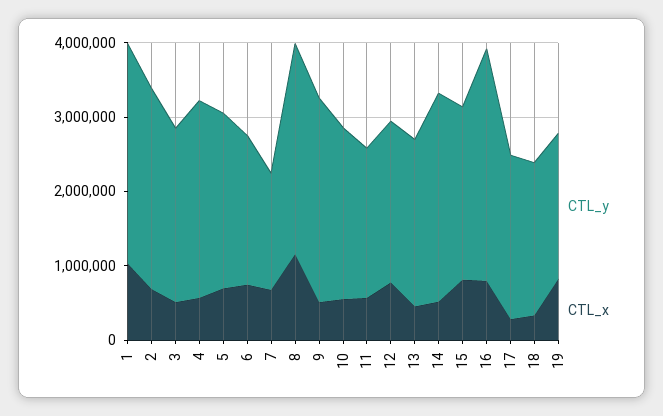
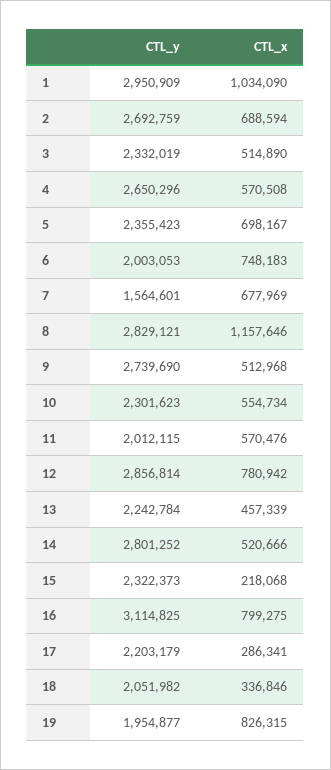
  {
    "CTL_y": {
      "1": 2950909,
      "2": 2692759,
      "3": 2332019,
      "4": 2650296,
      "5": 2355423,
      "6": 2003053,
      "7": 1564601,
      "8": 2829121,
      "9": 2739690,
      "10": 2301623,
      "11": 2012115,
-     "12": 2200000,
+     "12": 2856814,
      "13": 2242784,
      "14": 2801252,
      "15": 2322373,
      "16": 3114825,
      "17": 2203179,
      "18": 2051982,
      "19": 1954877
    },
    "CTL_x": {
      "1": 1034090,
      "2": 688594,
      "3": 514890,
      "4": 570508,
      "5": 698167,
      "6": 748183,
      "7": 677969,
      "8": 1157646,
      "9": 512968,
      "10": 554734,
      "11": 570476,
      "12": 780942,
      "13": 457339,
      "14": 520666,
-     "15": 800000,
+     "15": 218068,
      "16": 799275,
      "17": 286341,
      "18": 336846,
      "19": 826315
    }
  }

